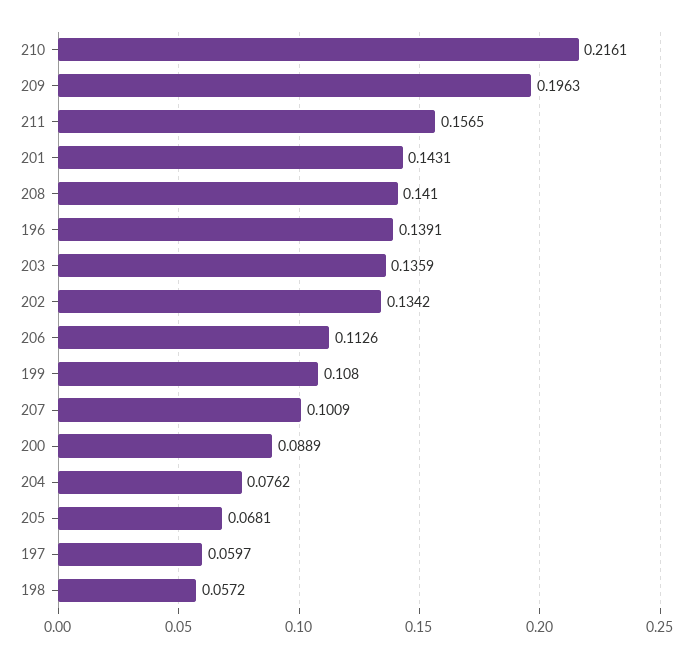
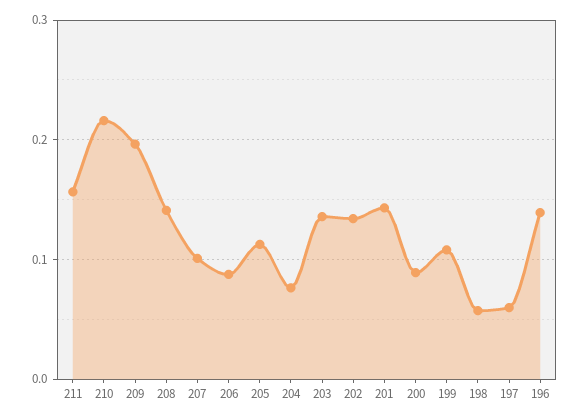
  {
    "210": 0.2161,
    "209": 0.1963,
    "211": 0.1565,
    "201": 0.1431,
    "208": 0.141,
    "196": 0.1391,
    "203": 0.1359,
    "202": 0.1342,
-   "206": 0.1126,
+   "206": 0.09,
    "199": 0.108,
    "207": 0.1009,
    "200": 0.0889,
    "204": 0.0762,
-   "205": 0.0681,
+   "205": 0.11,
    "197": 0.0597,
    "198": 0.0572
  }

